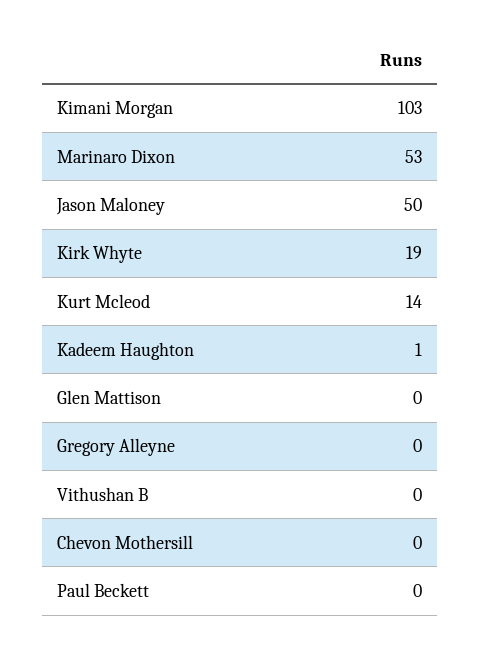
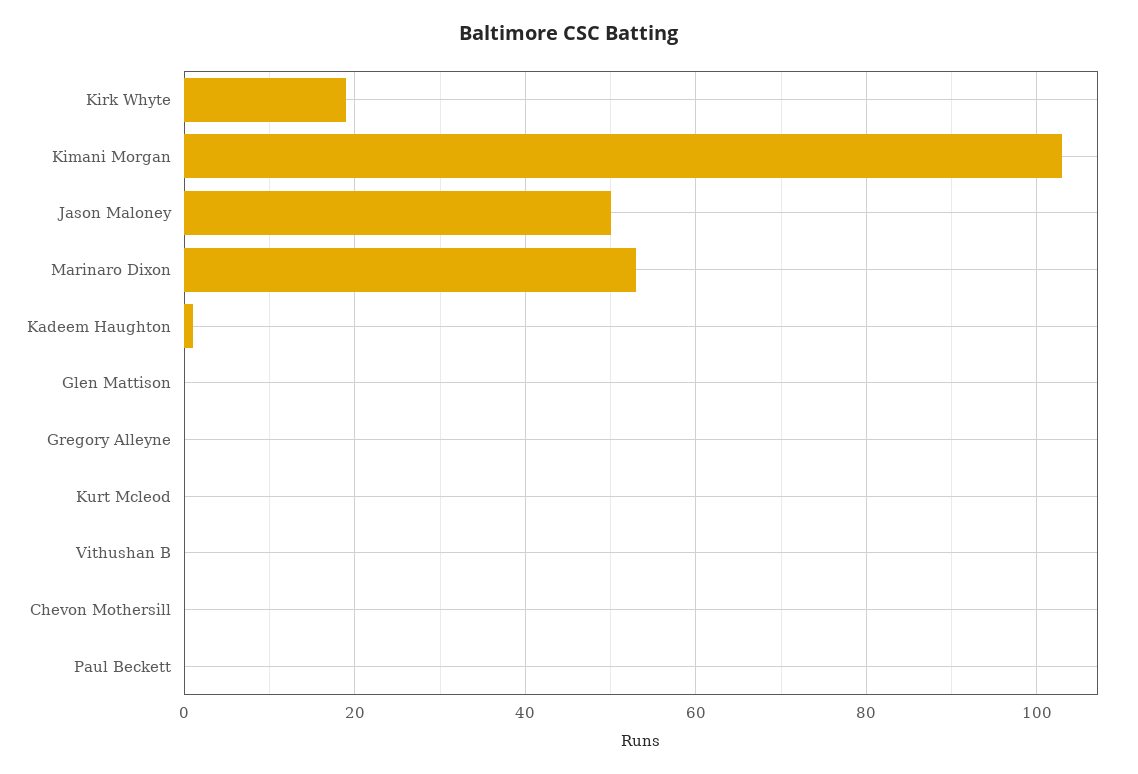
  {
    "Kimani Morgan": 103,
    "Marinaro Dixon": 53,
    "Jason Maloney": 50,
    "Kirk Whyte": 19,
-   "Kurt Mcleod": 14,
+   "Kurt Mcleod": 0,
    "Kadeem Haughton": 1,
    "Glen Mattison": 0,
    "Gregory Alleyne": 0,
    "Vithushan B": 0,
    "Chevon Mothersill": 0,
    "Paul Beckett": 0
  }

